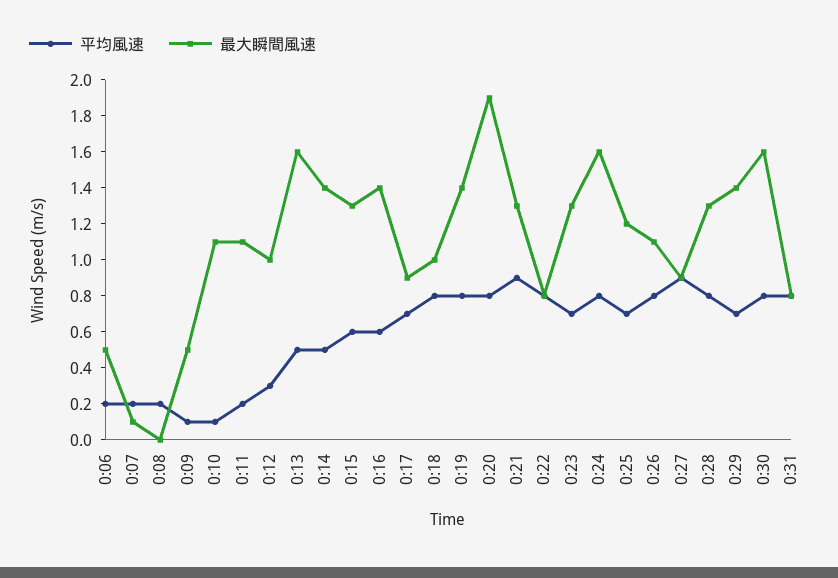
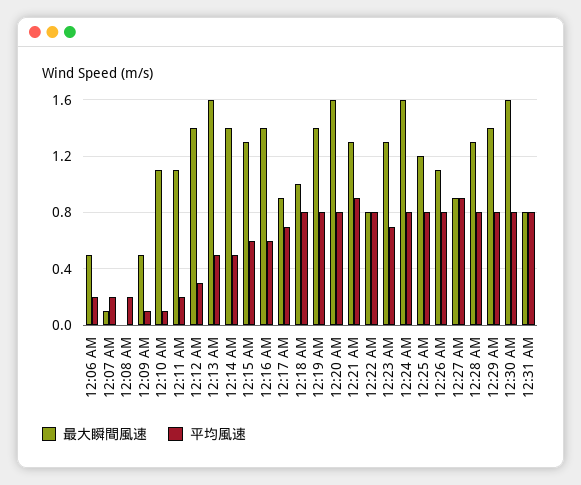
  {
    "平均風速": {
      "0:06": 0.2,
      "0:07": 0.2,
      "0:08": 0.2,
      "0:09": 0.1,
      "0:10": 0.1,
      "0:11": 0.2,
      "0:12": 0.3,
      "0:13": 0.5,
      "0:14": 0.5,
      "0:15": 0.6,
      "0:16": 0.6,
      "0:17": 0.7,
      "0:18": 0.8,
      "0:19": 0.8,
      "0:20": 0.8,
      "0:21": 0.9,
      "0:22": 0.8,
      "0:23": 0.7,
      "0:24": 0.8,
-     "0:25": 0.7,
+     "0:25": 0.8,
      "0:26": 0.8,
      "0:27": 0.9,
      "0:28": 0.8,
-     "0:29": 0.7,
+     "0:29": 0.8,
      "0:30": 0.8,
      "0:31": 0.8
    },
    "最大瞬間風速": {
      "0:06": 0.5,
      "0:07": 0.1,
      "0:08": 0,
      "0:09": 0.5,
      "0:10": 1.1,
      "0:11": 1.1,
-     "0:12": 1,
+     "0:12": 1.4,
      "0:13": 1.6,
      "0:14": 1.4,
      "0:15": 1.3,
      "0:16": 1.4,
      "0:17": 0.9,
      "0:18": 1,
      "0:19": 1.4,
-     "0:20": 1.9,
+     "0:20": 1.6,
      "0:21": 1.3,
      "0:22": 0.8,
      "0:23": 1.3,
      "0:24": 1.6,
      "0:25": 1.2,
      "0:26": 1.1,
      "0:27": 0.9,
      "0:28": 1.3,
      "0:29": 1.4,
      "0:30": 1.6,
      "0:31": 0.8
    }
  }

